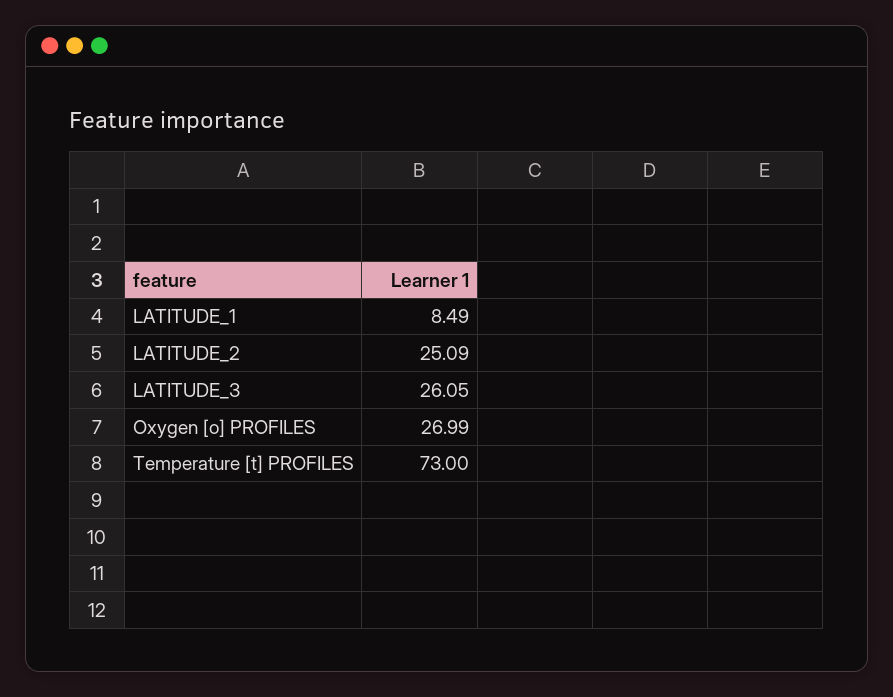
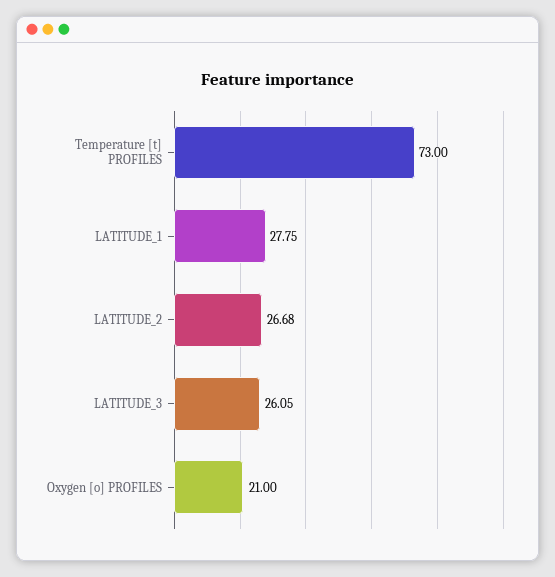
  {
-   "LATITUDE_1": 8.49,
+   "LATITUDE_1": 27.75,
-   "LATITUDE_2": 25.09,
+   "LATITUDE_2": 26.68,
    "LATITUDE_3": 26.05,
-   "Oxygen [o] PROFILES": 26.99,
+   "Oxygen [o] PROFILES": 21,
    "Temperature [t] PROFILES": 73
  }

